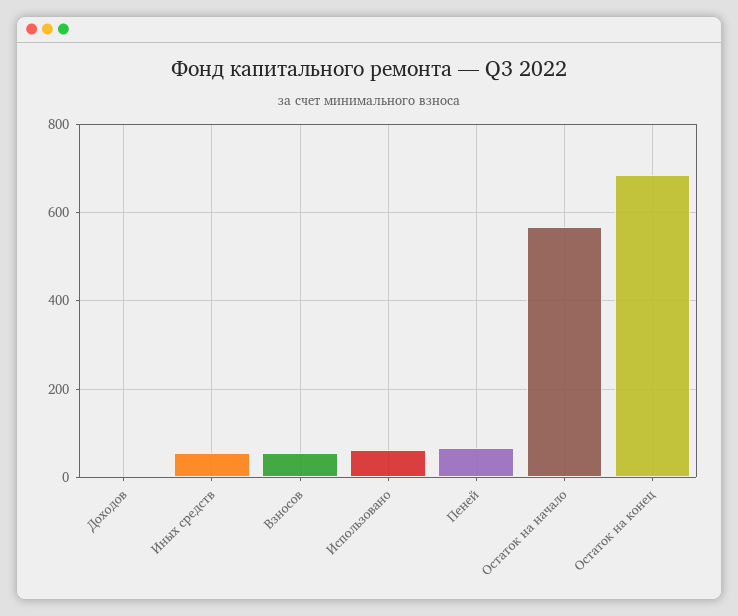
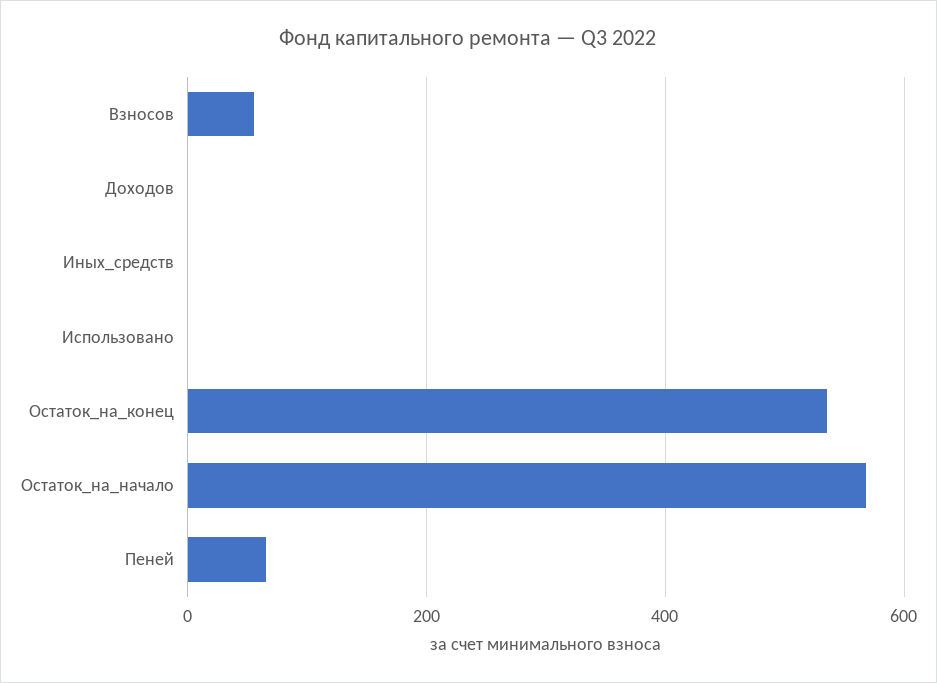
  {
    "Доходов": 0,
-   "Иных средств": 60,
+   "Иных средств": 0,
    "Взносов": 60,
-   "Использовано": 60,
+   "Использовано": 0,
    "Пеней": 60,
    "Остаток на начало": 560,
-   "Остаток на конец": 680
+   "Остаток на конец": 540
  }

